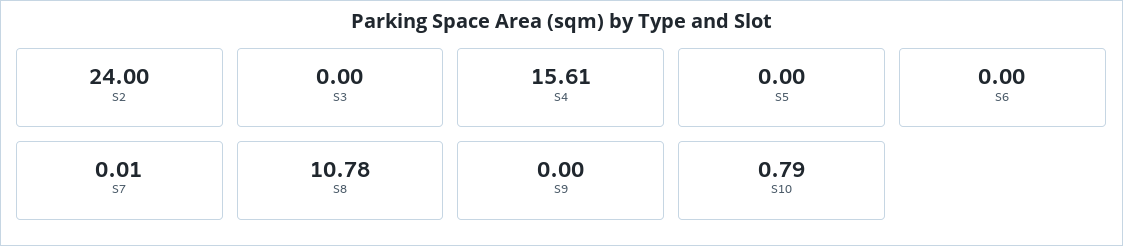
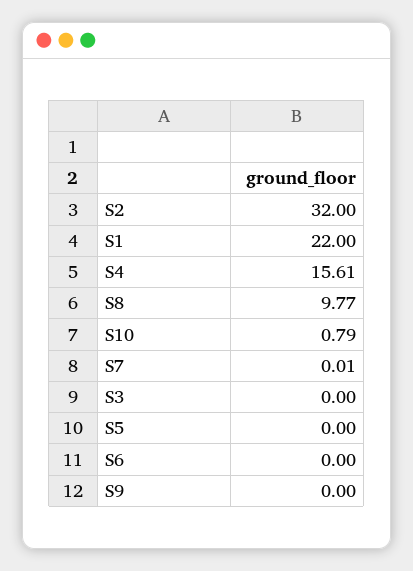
  {
-   "S2": 24,
+   "S2": 32,
    "S3": 0,
    "S4": 15.61,
    "S5": 0,
    "S6": 0,
    "S7": 0.01,
-   "S8": 10.78,
+   "S8": 9.77,
    "S9": 0,
-   "S10": 0.79
+   "S10": 0.79,
+   "S1": 22
  }

